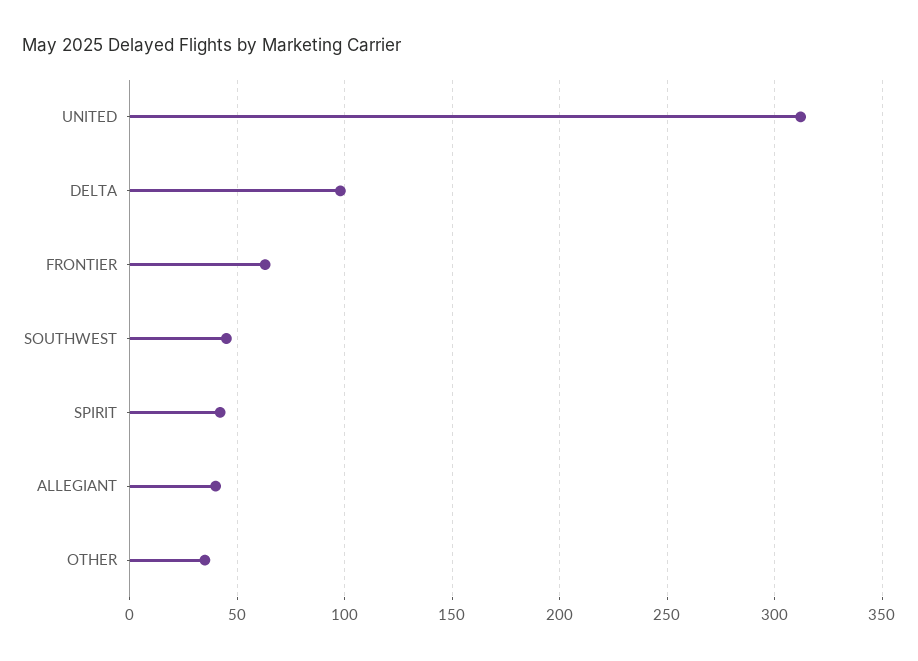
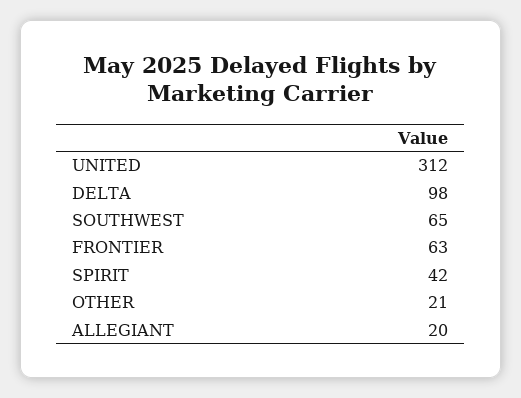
  {
    "UNITED": 312,
    "DELTA": 98,
    "FRONTIER": 63,
-   "SOUTHWEST": 45,
+   "SOUTHWEST": 65,
    "SPIRIT": 42,
-   "ALLEGIANT": 40,
+   "ALLEGIANT": 20,
-   "OTHER": 35
+   "OTHER": 21
  }

